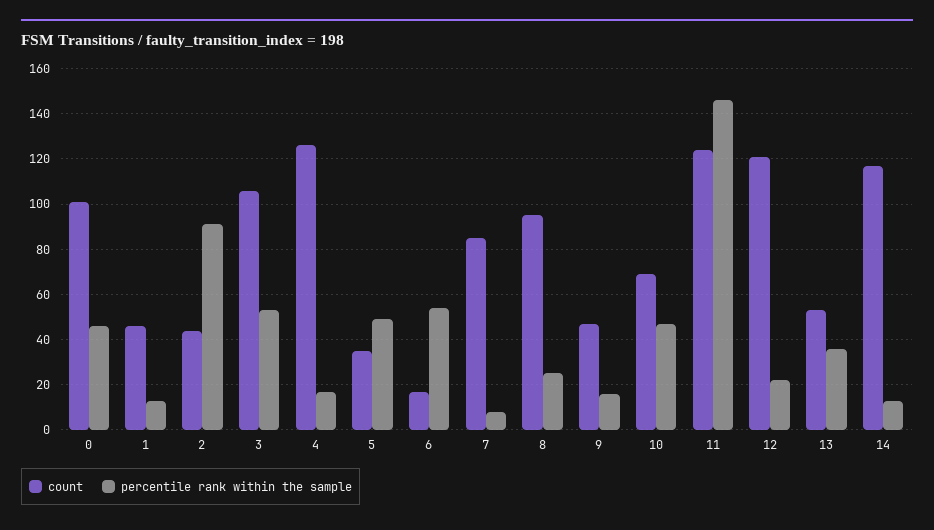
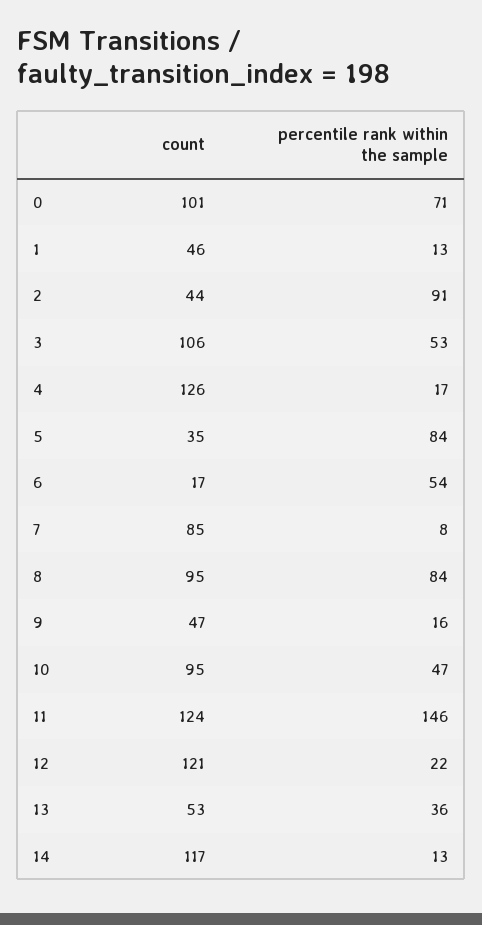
  {
    "count": {
      "0": 101,
      "1": 46,
      "2": 44,
      "3": 106,
      "4": 126,
      "5": 35,
      "6": 17,
      "7": 85,
      "8": 95,
      "9": 47,
-     "10": 70,
+     "10": 95,
      "11": 124,
      "12": 121,
      "13": 53,
      "14": 117
    },
    "percentile rank within the sample": {
-     "0": 45,
+     "0": 71,
      "1": 13,
      "2": 91,
      "3": 53,
      "4": 17,
-     "5": 50,
+     "5": 84,
      "6": 54,
      "7": 8,
-     "8": 25,
+     "8": 84,
      "9": 16,
      "10": 47,
      "11": 146,
      "12": 22,
      "13": 36,
      "14": 13
    }
  }

